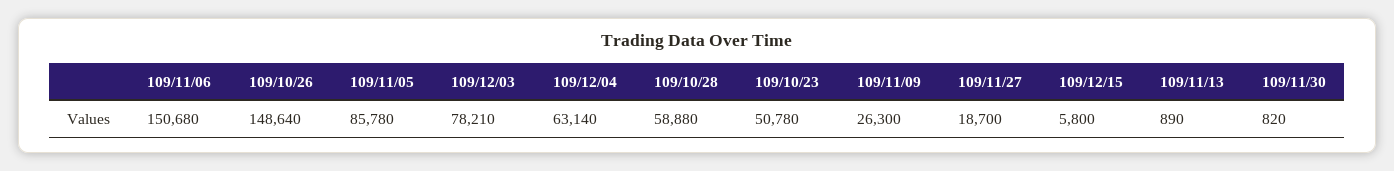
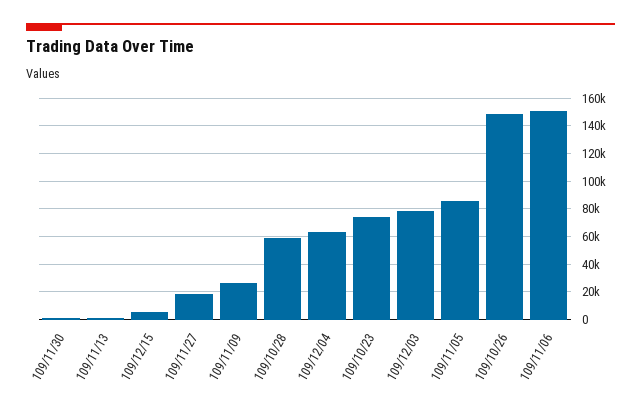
  {
    "109/11/06": 150680,
    "109/10/26": 148640,
    "109/11/05": 85780,
    "109/12/03": 78210,
    "109/12/04": 63140,
    "109/10/28": 58880,
-   "109/10/23": 50780,
+   "109/10/23": 75000,
    "109/11/09": 26300,
    "109/11/27": 18700,
    "109/12/15": 5800,
    "109/11/13": 890,
    "109/11/30": 820
  }

